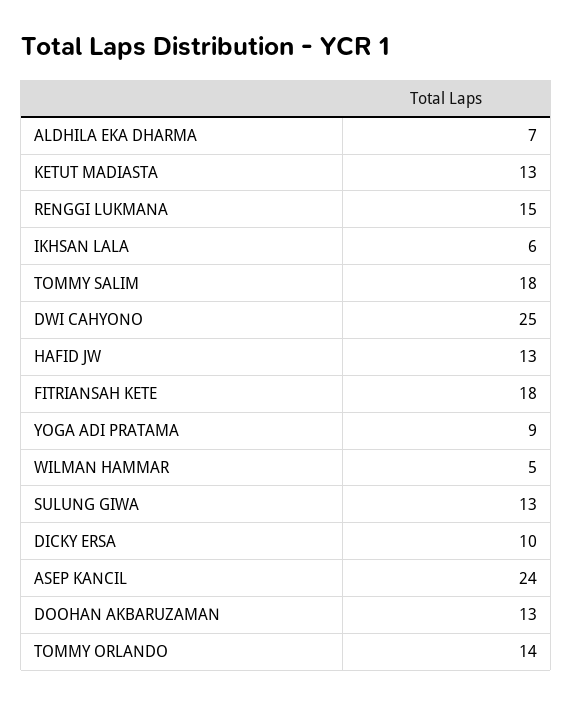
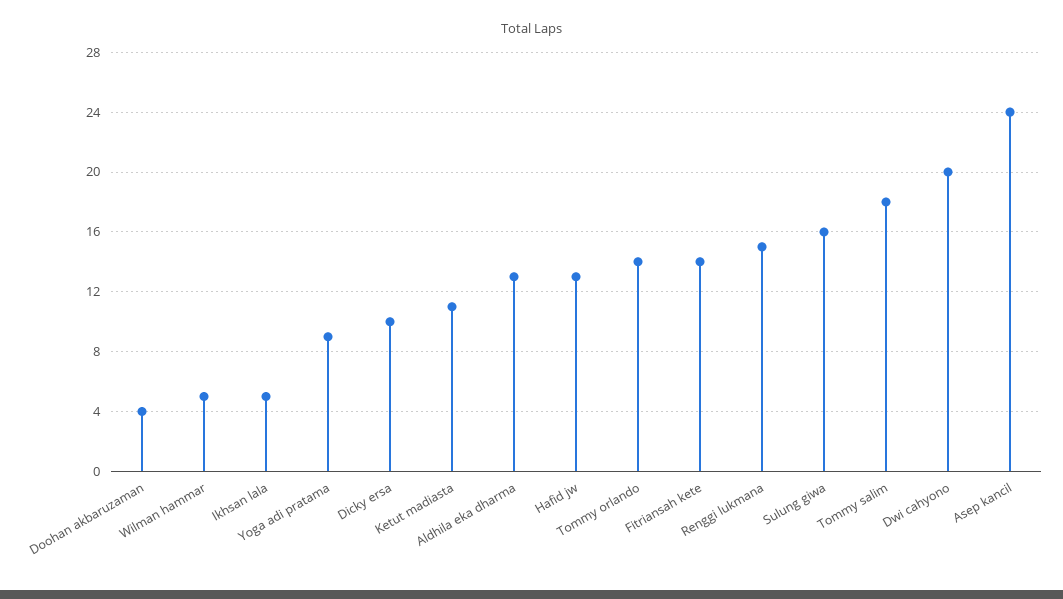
  {
-   "ALDHILA EKA DHARMA": 7,
+   "ALDHILA EKA DHARMA": 13,
-   "KETUT MADIASTA": 13,
+   "KETUT MADIASTA": 11,
    "RENGGI LUKMANA": 15,
-   "IKHSAN LALA": 6,
+   "IKHSAN LALA": 5,
    "TOMMY SALIM": 18,
-   "DWI CAHYONO": 25,
+   "DWI CAHYONO": 20,
    "HAFID JW": 13,
-   "FITRIANSAH KETE": 18,
+   "FITRIANSAH KETE": 14,
    "YOGA ADI PRATAMA": 9,
    "WILMAN HAMMAR": 5,
-   "SULUNG GIWA": 13,
+   "SULUNG GIWA": 16,
    "DICKY ERSA": 10,
    "ASEP KANCIL": 24,
-   "DOOHAN AKBARUZAMAN": 13,
+   "DOOHAN AKBARUZAMAN": 4,
    "TOMMY ORLANDO": 14
  }

